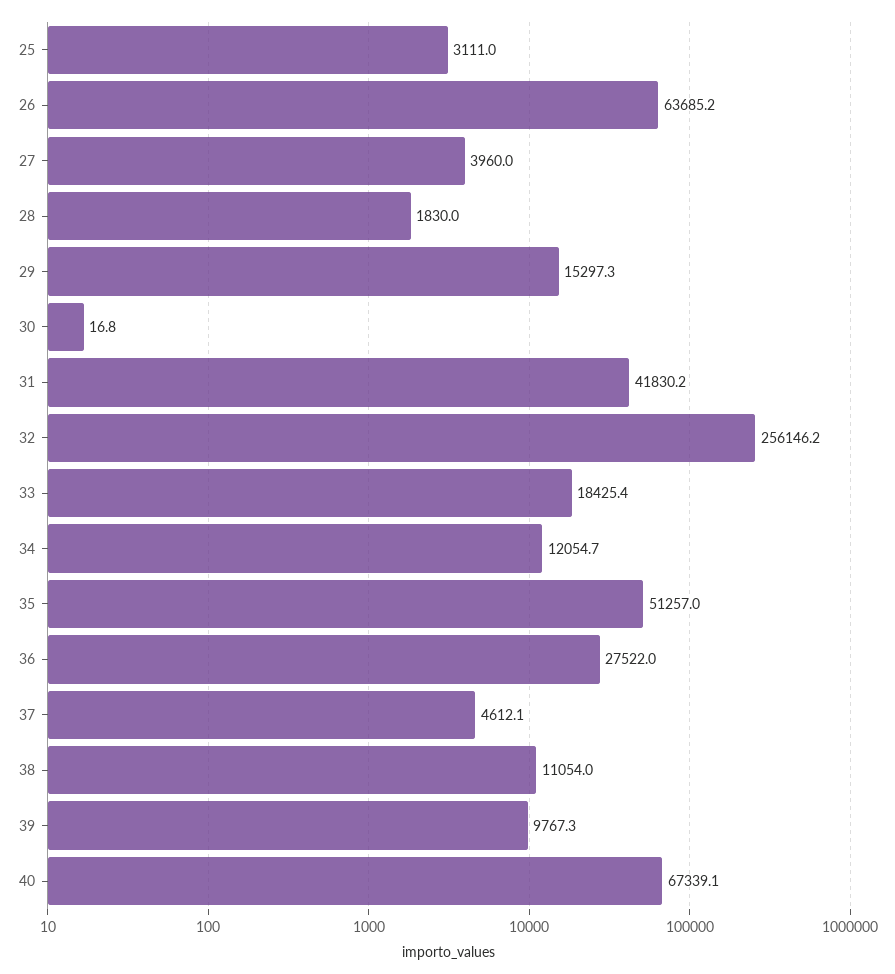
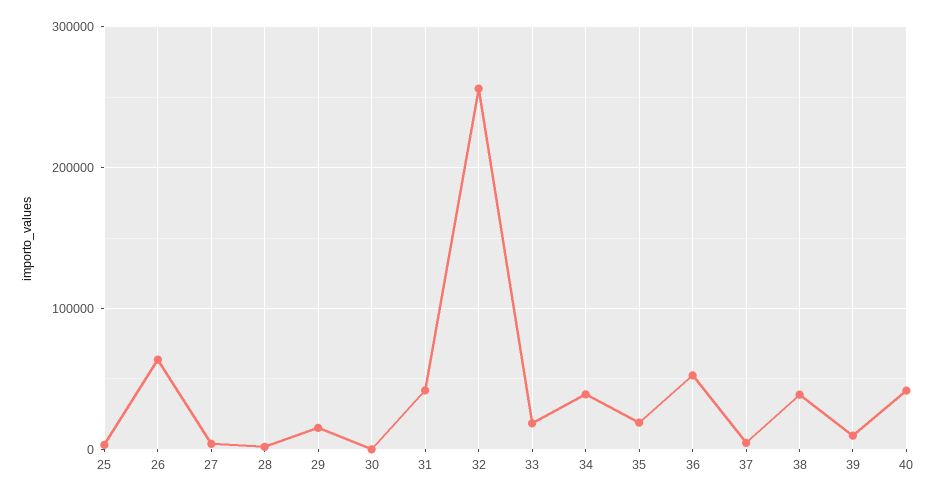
  {
    "25": 3111,
    "26": 63685.2,
    "27": 3960,
    "28": 1830,
    "29": 15297.3,
    "30": 16.8,
    "31": 41830.2,
    "32": 256146.2,
    "33": 18425.4,
-   "34": 12054.7,
+   "34": 40000,
-   "35": 51257,
+   "35": 20000,
-   "36": 27522,
+   "36": 50000,
    "37": 4612.1,
-   "38": 11054,
+   "38": 40000,
    "39": 9767.3,
-   "40": 67339.1
+   "40": 40000
  }

